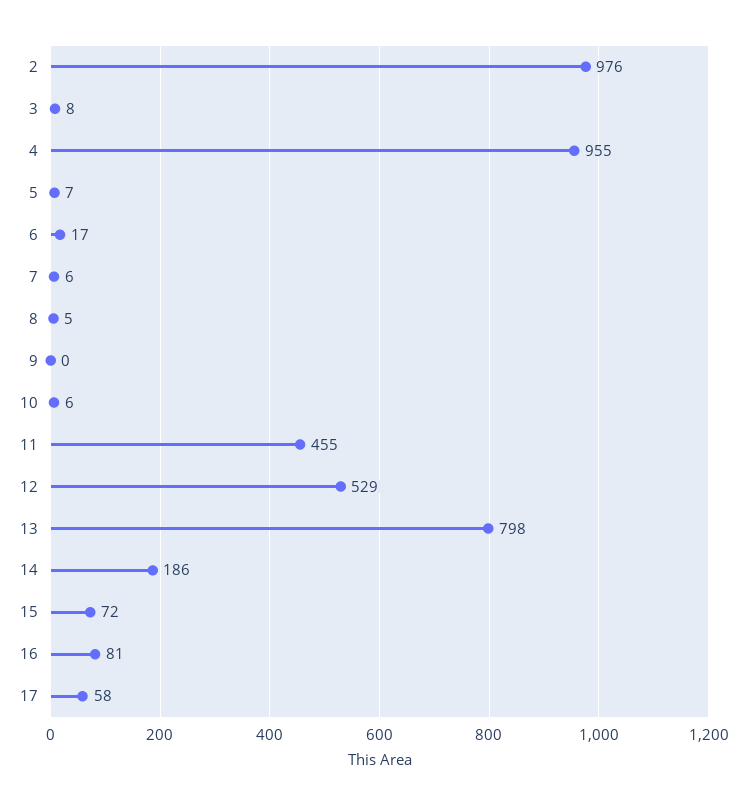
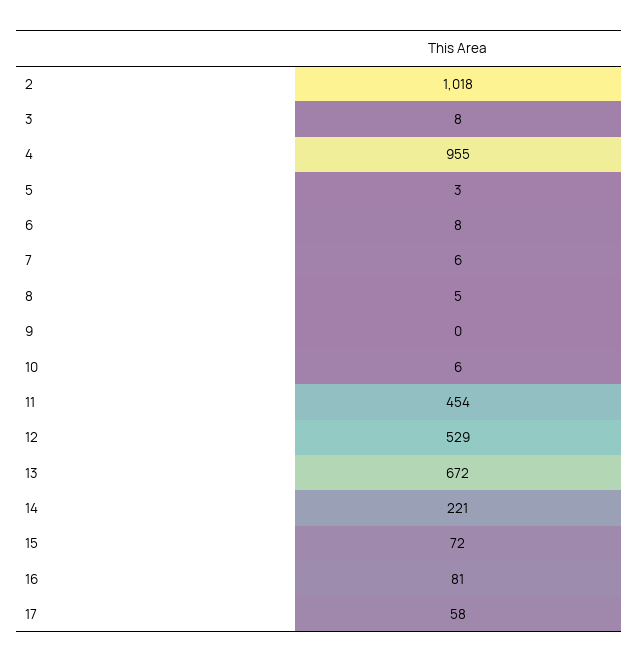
  {
-   "2": 976,
+   "2": 1018,
    "3": 8,
    "4": 955,
-   "5": 7,
+   "5": 3,
-   "6": 17,
+   "6": 8,
    "7": 6,
    "8": 5,
    "9": 0,
    "10": 6,
-   "11": 455,
+   "11": 454,
    "12": 529,
-   "13": 798,
+   "13": 672,
-   "14": 186,
+   "14": 221,
    "15": 72,
    "16": 81,
    "17": 58
  }

